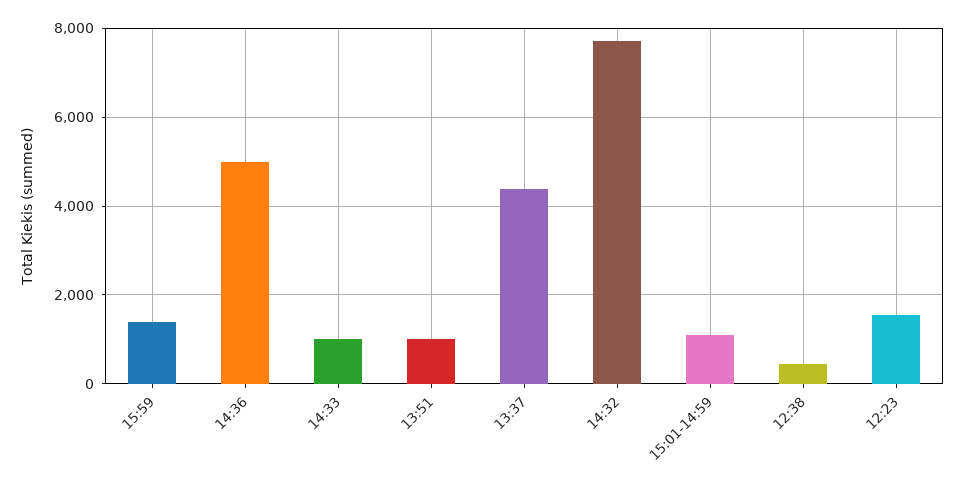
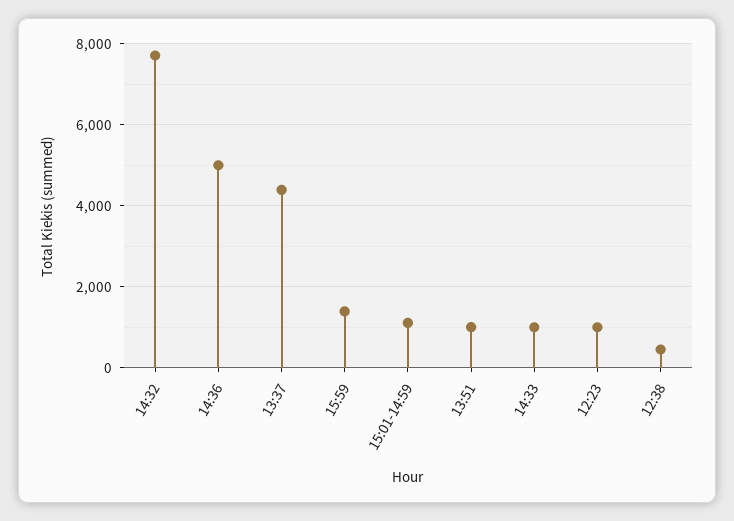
  {
    "15:59": 1400,
    "14:36": 5000,
    "14:33": 1000,
    "13:51": 1000,
    "13:37": 4400,
    "14:32": 7800,
    "15:01-14:59": 1200,
    "12:38": 400,
-   "12:23": 1600
+   "12:23": 1000
  }

